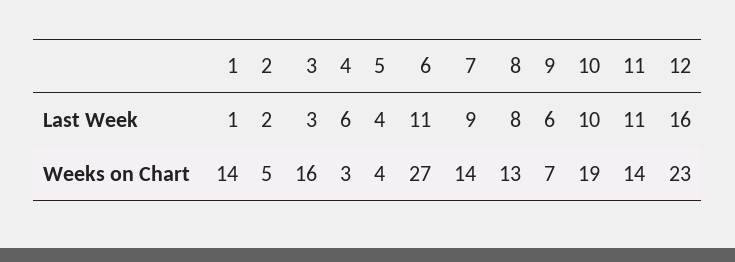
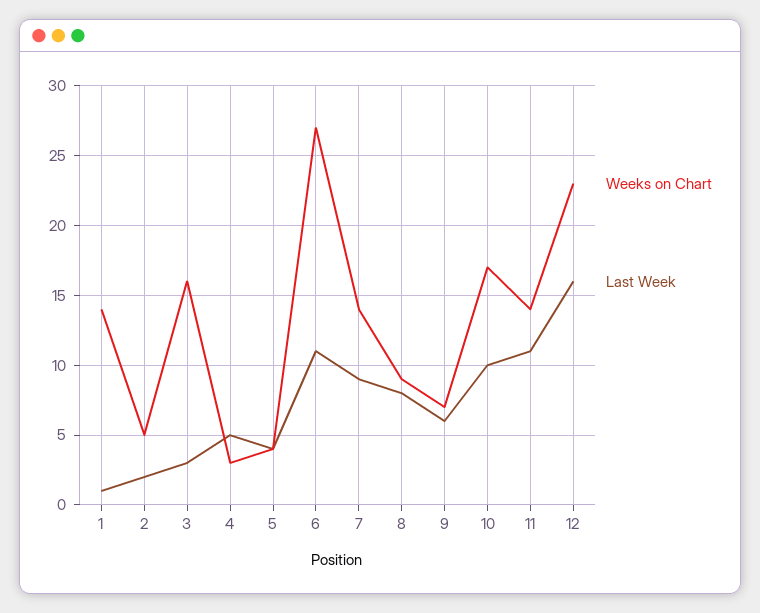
  {
    "Last Week": {
      "1": 1,
      "2": 2,
      "3": 3,
-     "4": 6,
+     "4": 5,
      "5": 4,
      "6": 11,
      "7": 9,
      "8": 8,
      "9": 6,
      "10": 10,
      "11": 11,
      "12": 16
    },
    "Weeks on Chart": {
      "1": 14,
      "2": 5,
      "3": 16,
      "4": 3,
      "5": 4,
      "6": 27,
      "7": 14,
-     "8": 13,
+     "8": 9,
      "9": 7,
-     "10": 19,
+     "10": 17,
      "11": 14,
      "12": 23
    }
  }

